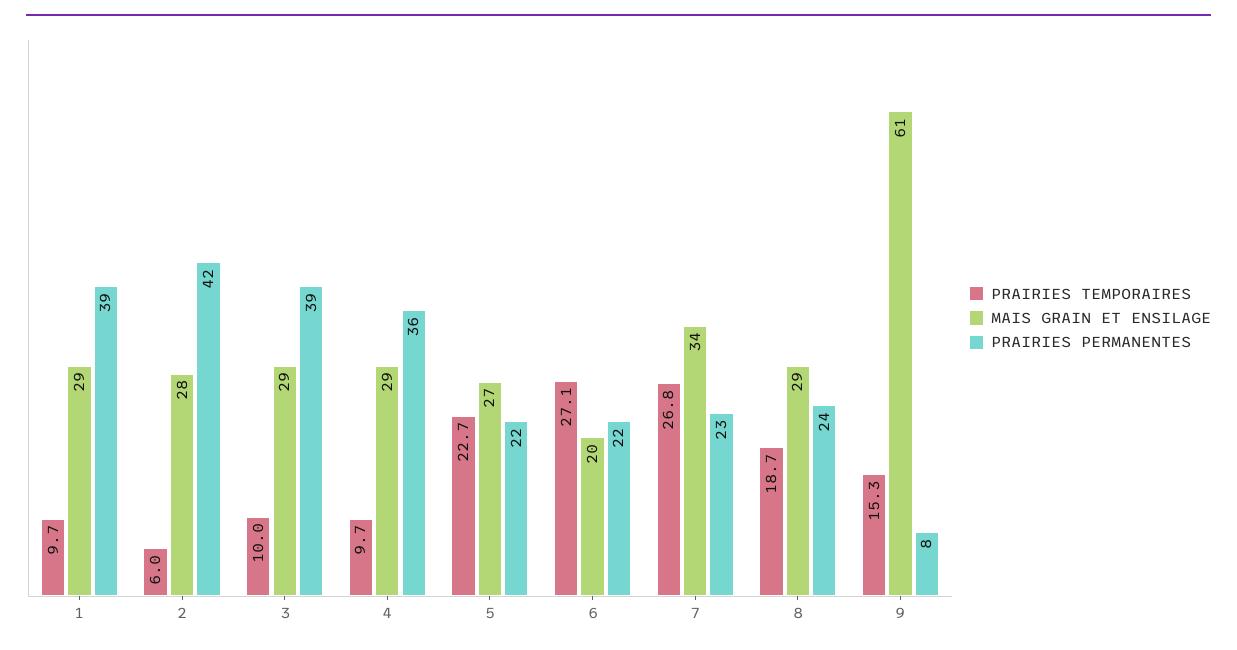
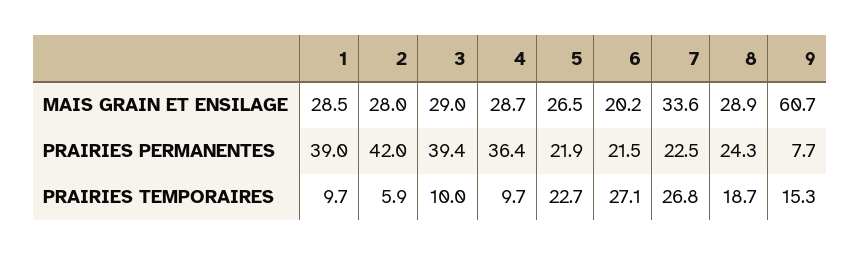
  {
    "PRAIRIES TEMPORAIRES": {
      "1": 9.7,
-     "2": 6,
+     "2": 5.9,
      "3": 10,
      "4": 9.7,
      "5": 22.7,
      "6": 27.1,
      "7": 26.8,
      "8": 18.7,
      "9": 15.3
    },
    "MAIS GRAIN ET ENSILAGE": {
      "1": 28.5,
      "2": 28,
      "3": 29,
      "4": 28.7,
      "5": 26.5,
      "6": 20.2,
      "7": 33.6,
      "8": 28.9,
      "9": 60.7
    },
    "PRAIRIES PERMANENTES": {
      "1": 39,
      "2": 42,
      "3": 39.4,
      "4": 36.4,
      "5": 21.9,
      "6": 21.5,
      "7": 22.5,
      "8": 24.3,
      "9": 7.7
    }
  }

